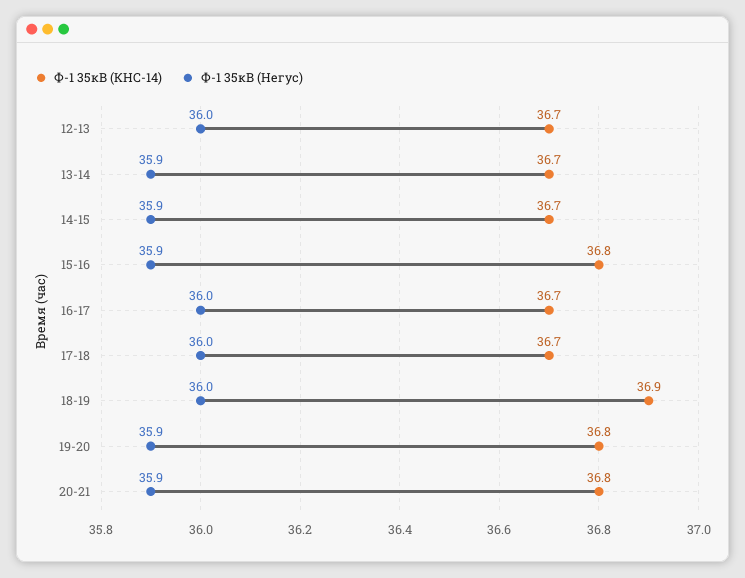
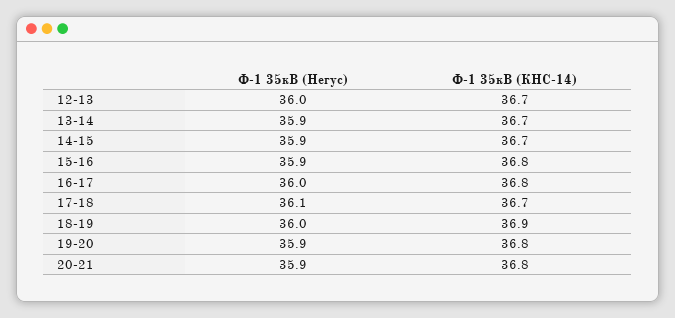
  {
    "Ф-1 35кВ (КНС-14)": {
      "12-13": 36.7,
      "13-14": 36.7,
      "14-15": 36.7,
      "15-16": 36.8,
-     "16-17": 36.7,
+     "16-17": 36.8,
      "17-18": 36.7,
      "18-19": 36.9,
      "19-20": 36.8,
      "20-21": 36.8
    },
    "Ф-1 35кВ (Негус)": {
      "12-13": 36,
      "13-14": 35.9,
      "14-15": 35.9,
      "15-16": 35.9,
      "16-17": 36,
-     "17-18": 36,
+     "17-18": 36.1,
      "18-19": 36,
      "19-20": 35.9,
      "20-21": 35.9
    }
  }

